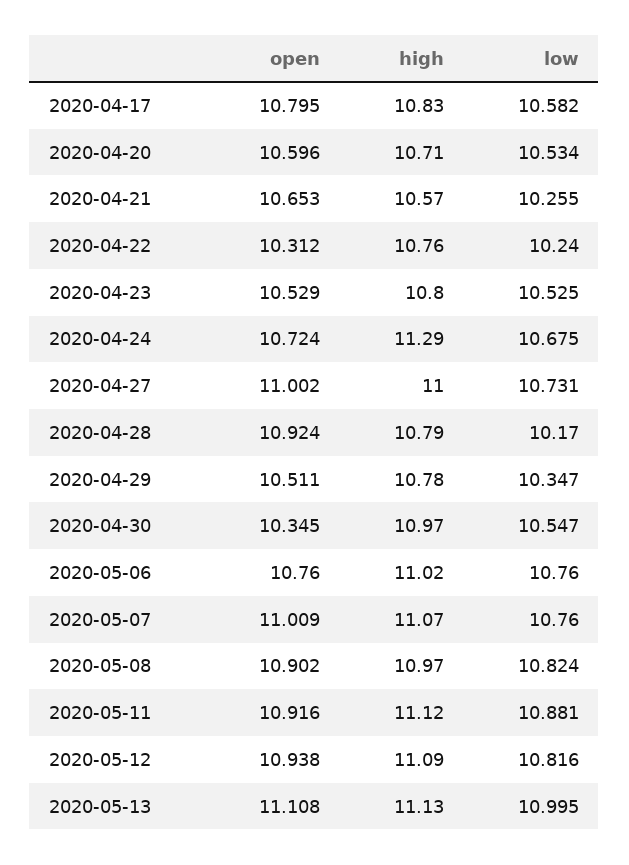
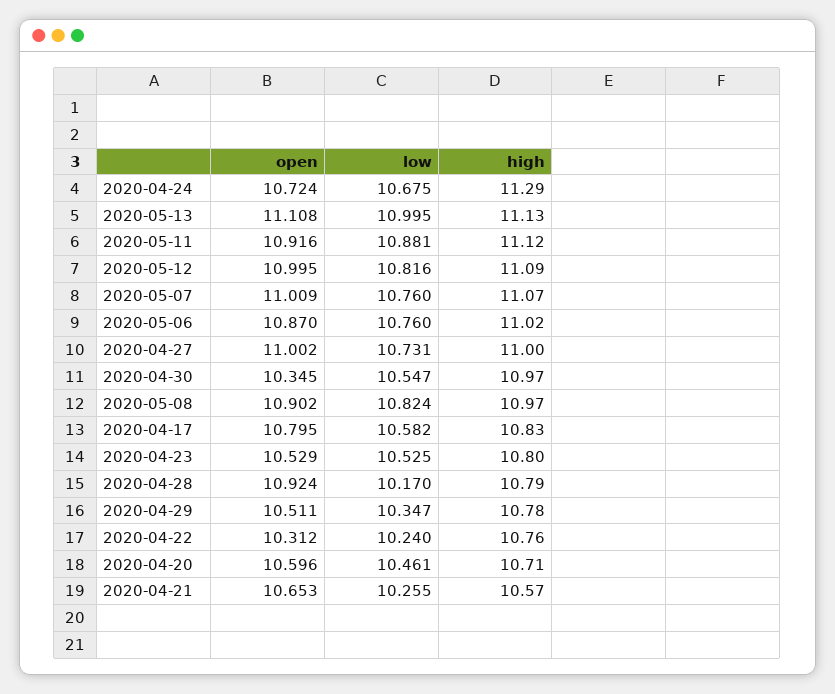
  {
    "open": {
      "2020-04-17": 10.795,
      "2020-04-20": 10.596,
      "2020-04-21": 10.653,
      "2020-04-22": 10.312,
      "2020-04-23": 10.529,
      "2020-04-24": 10.724,
      "2020-04-27": 11.002,
      "2020-04-28": 10.924,
      "2020-04-29": 10.511,
      "2020-04-30": 10.345,
-     "2020-05-06": 10.76,
+     "2020-05-06": 10.87,
      "2020-05-07": 11.009,
      "2020-05-08": 10.902,
      "2020-05-11": 10.916,
-     "2020-05-12": 10.938,
+     "2020-05-12": 10.995,
      "2020-05-13": 11.108
    },
    "high": {
      "2020-04-17": 10.83,
      "2020-04-20": 10.71,
      "2020-04-21": 10.57,
      "2020-04-22": 10.76,
      "2020-04-23": 10.8,
      "2020-04-24": 11.29,
      "2020-04-27": 11,
      "2020-04-28": 10.79,
      "2020-04-29": 10.78,
      "2020-04-30": 10.97,
      "2020-05-06": 11.02,
      "2020-05-07": 11.07,
      "2020-05-08": 10.97,
      "2020-05-11": 11.12,
      "2020-05-12": 11.09,
      "2020-05-13": 11.13
    },
    "low": {
      "2020-04-17": 10.582,
-     "2020-04-20": 10.534,
+     "2020-04-20": 10.461,
      "2020-04-21": 10.255,
      "2020-04-22": 10.24,
      "2020-04-23": 10.525,
      "2020-04-24": 10.675,
      "2020-04-27": 10.731,
      "2020-04-28": 10.17,
      "2020-04-29": 10.347,
      "2020-04-30": 10.547,
      "2020-05-06": 10.76,
      "2020-05-07": 10.76,
      "2020-05-08": 10.824,
      "2020-05-11": 10.881,
      "2020-05-12": 10.816,
      "2020-05-13": 10.995
    }
  }

